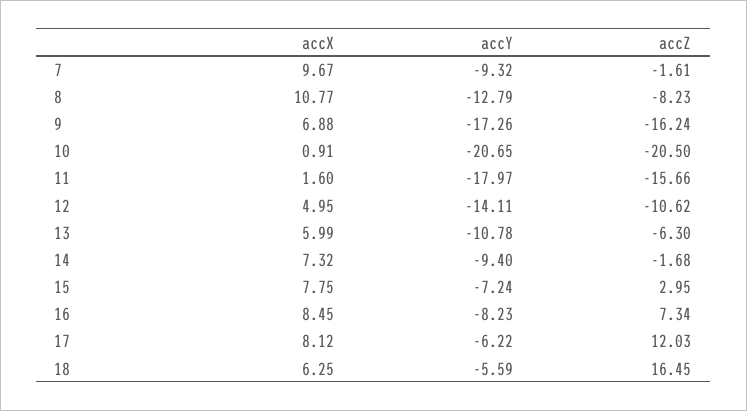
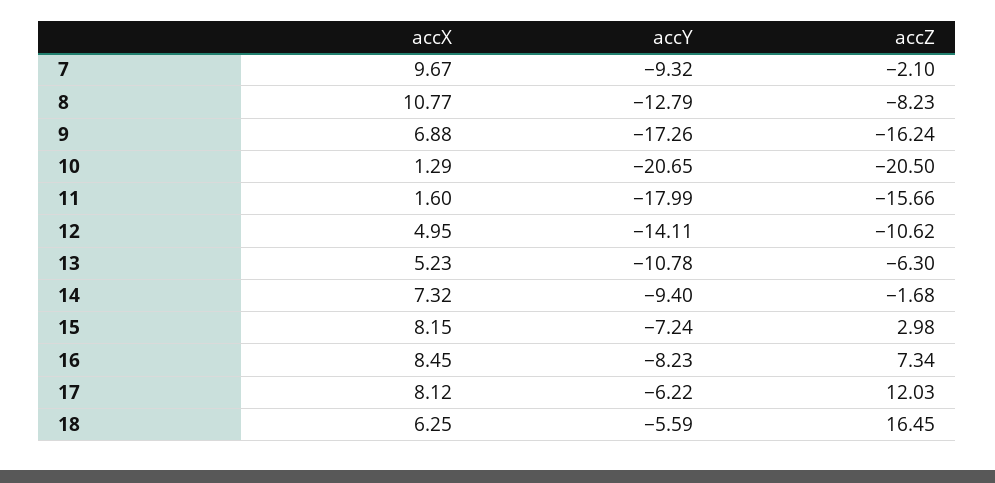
  {
    "accX": {
      "7": 9.67,
      "8": 10.77,
      "9": 6.88,
-     "10": 0.91,
+     "10": 1.29,
      "11": 1.6,
      "12": 4.95,
-     "13": 5.99,
+     "13": 5.23,
      "14": 7.32,
-     "15": 7.75,
+     "15": 8.15,
      "16": 8.45,
      "17": 8.12,
      "18": 6.25
    },
    "accY": {
      "7": -9.32,
      "8": -12.79,
      "9": -17.26,
      "10": -20.65,
-     "11": -17.97,
+     "11": -17.99,
      "12": -14.11,
      "13": -10.78,
      "14": -9.4,
      "15": -7.24,
      "16": -8.23,
      "17": -6.22,
      "18": -5.59
    },
    "accZ": {
-     "7": -1.61,
+     "7": -2.1,
      "8": -8.23,
      "9": -16.24,
      "10": -20.5,
      "11": -15.66,
      "12": -10.62,
      "13": -6.3,
      "14": -1.68,
-     "15": 2.95,
+     "15": 2.98,
      "16": 7.34,
      "17": 12.03,
      "18": 16.45
    }
  }

